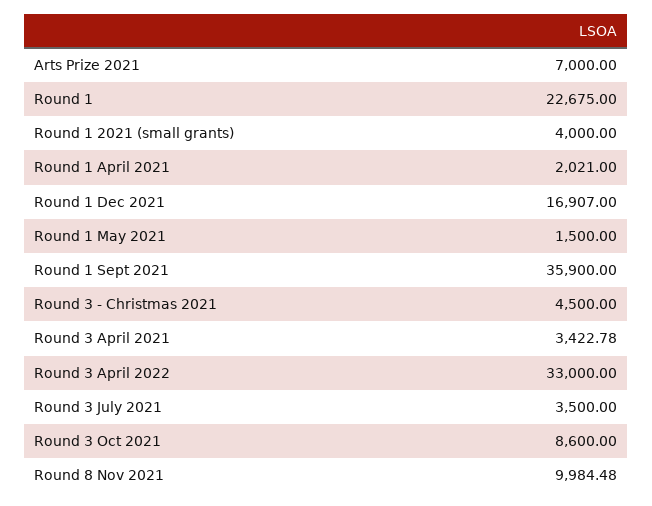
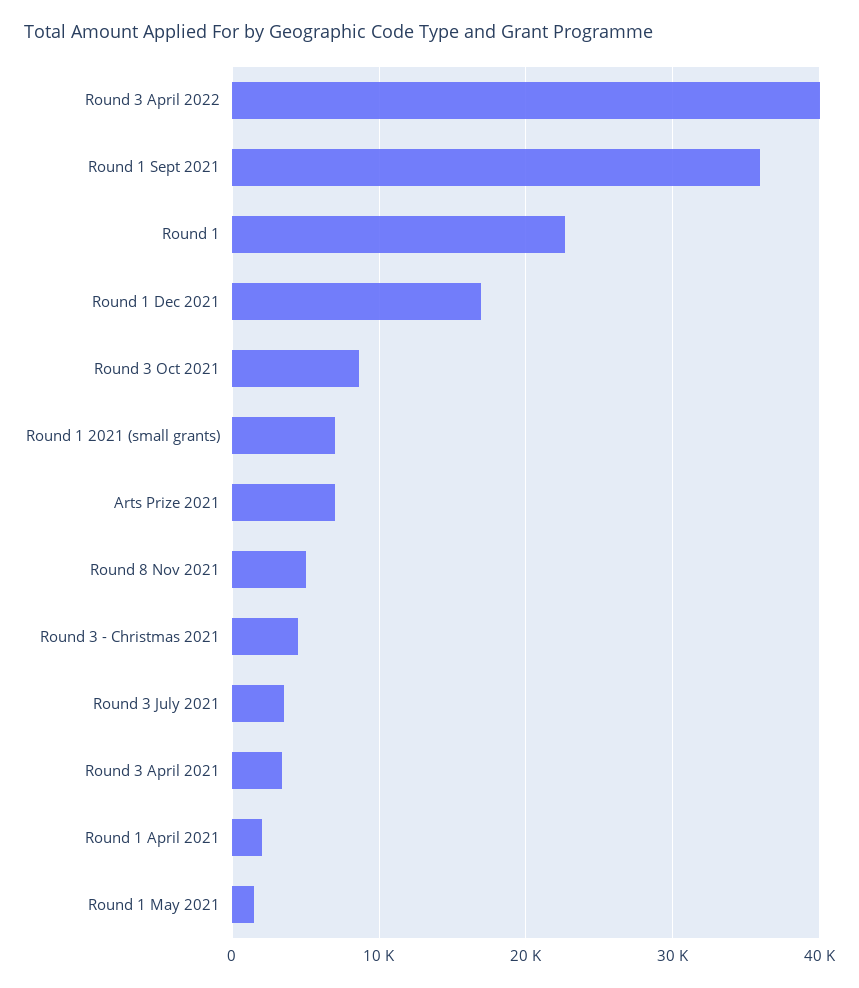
  {
    "Arts Prize 2021": 7000,
    "Round 1": 22675,
-   "Round 1 2021 (small grants)": 4000,
+   "Round 1 2021 (small grants)": 7000,
    "Round 1 April 2021": 2021,
    "Round 1 Dec 2021": 16907,
    "Round 1 May 2021": 1500,
    "Round 1 Sept 2021": 35900,
    "Round 3 - Christmas 2021": 4500,
    "Round 3 April 2021": 3422.78,
-   "Round 3 April 2022": 33000,
+   "Round 3 April 2022": 40000,
    "Round 3 July 2021": 3500,
    "Round 3 Oct 2021": 8600,
-   "Round 8 Nov 2021": 9984.48
+   "Round 8 Nov 2021": 5000
  }

